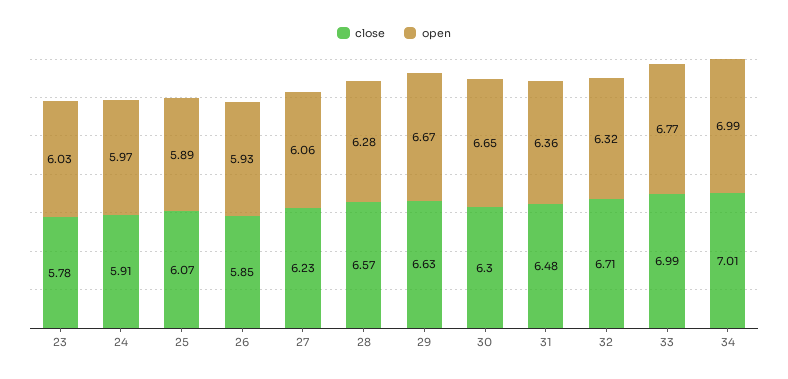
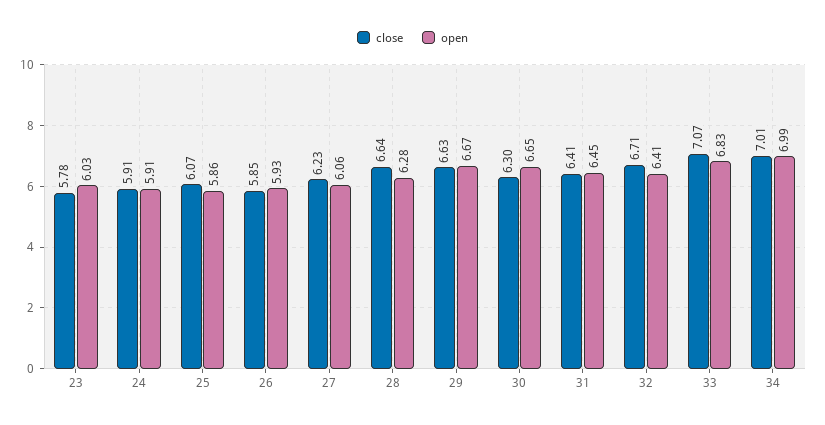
  {
    "close": {
      "23": 5.78,
      "24": 5.91,
      "25": 6.07,
      "26": 5.85,
      "27": 6.23,
-     "28": 6.57,
+     "28": 6.64,
      "29": 6.63,
      "30": 6.3,
-     "31": 6.48,
+     "31": 6.41,
      "32": 6.71,
-     "33": 6.99,
+     "33": 7.07,
      "34": 7.01
    },
    "open": {
      "23": 6.03,
-     "24": 5.97,
+     "24": 5.91,
-     "25": 5.89,
+     "25": 5.86,
      "26": 5.93,
      "27": 6.06,
      "28": 6.28,
      "29": 6.67,
      "30": 6.65,
-     "31": 6.36,
+     "31": 6.45,
-     "32": 6.32,
+     "32": 6.41,
-     "33": 6.77,
+     "33": 6.83,
      "34": 6.99
    }
  }

